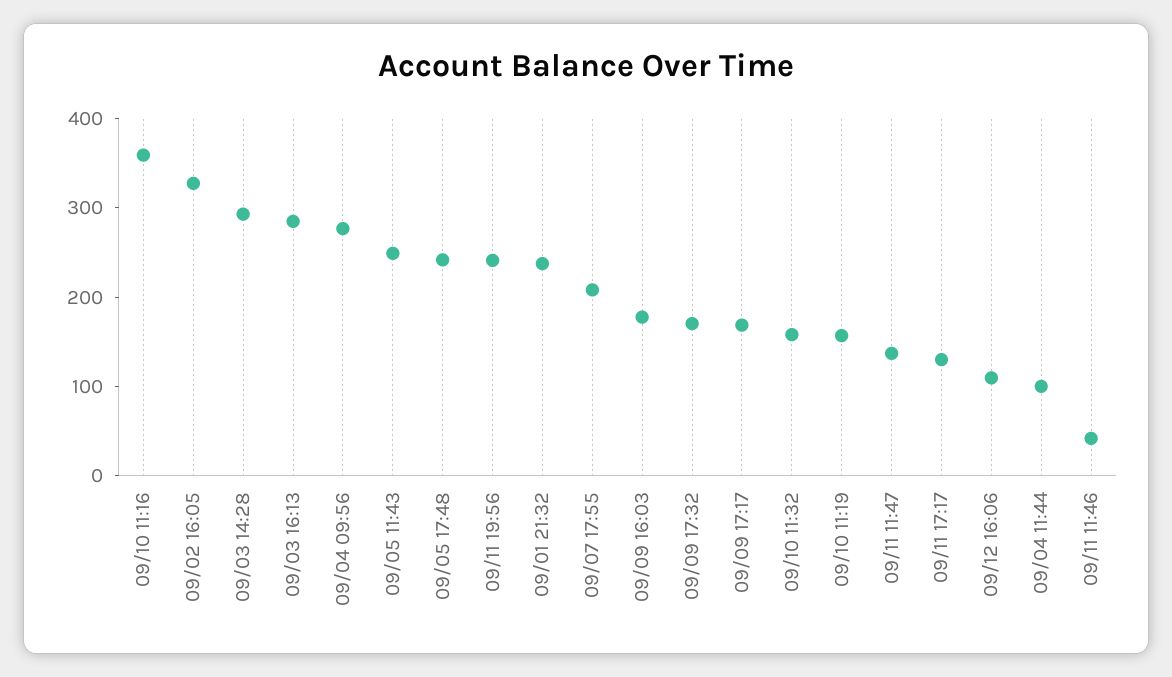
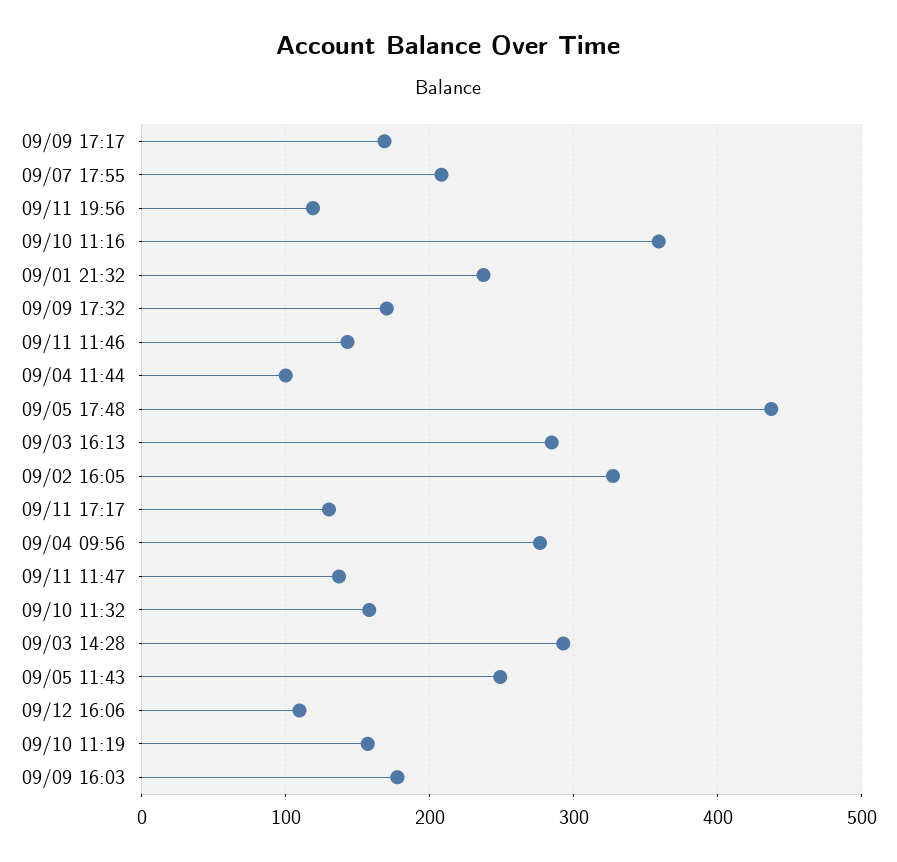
  {
    "09/10 11:16": 360,
    "09/02 16:05": 330,
    "09/03 14:28": 290,
    "09/03 16:13": 280,
    "09/04 09:56": 280,
    "09/05 11:43": 250,
-   "09/05 17:48": 240,
+   "09/05 17:48": 440,
-   "09/11 19:56": 240,
+   "09/11 19:56": 120,
    "09/01 21:32": 240,
    "09/07 17:55": 210,
    "09/09 16:03": 180,
    "09/09 17:32": 170,
    "09/09 17:17": 170,
    "09/10 11:32": 160,
    "09/10 11:19": 160,
    "09/11 11:47": 140,
    "09/11 17:17": 130,
    "09/12 16:06": 110,
    "09/04 11:44": 100,
-   "09/11 11:46": 40
+   "09/11 11:46": 140
  }

